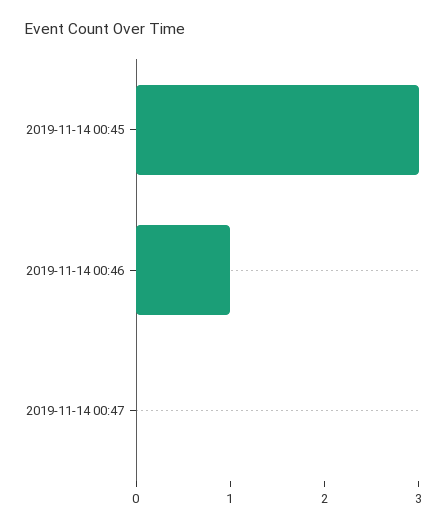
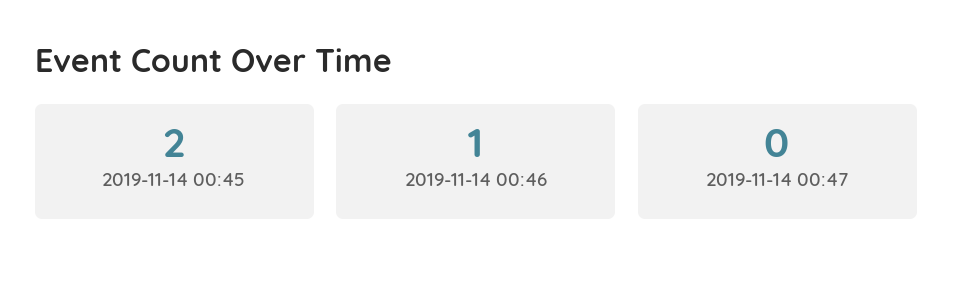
  {
-   "2019-11-14 00:45": 3,
+   "2019-11-14 00:45": 2,
    "2019-11-14 00:46": 1,
    "2019-11-14 00:47": 0
  }

